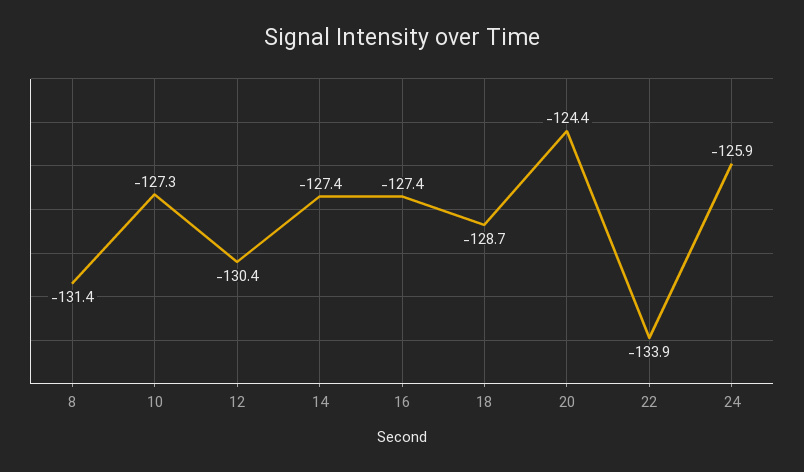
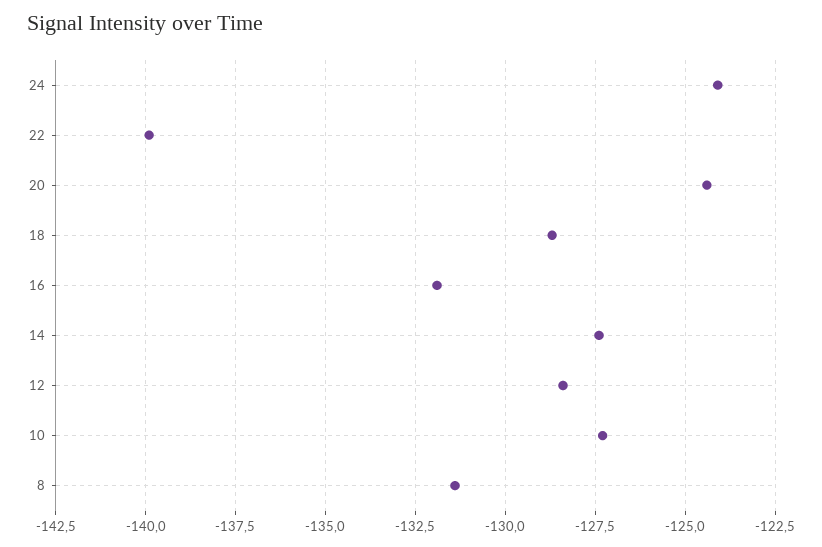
  {
    "8": -131.4,
    "10": -127.3,
-   "12": -130.4,
+   "12": -128.5,
    "14": -127.4,
-   "16": -127.4,
+   "16": -132,
    "18": -128.7,
    "20": -124.4,
-   "22": -133.9,
+   "22": -140,
-   "24": -125.9
+   "24": -124
  }

